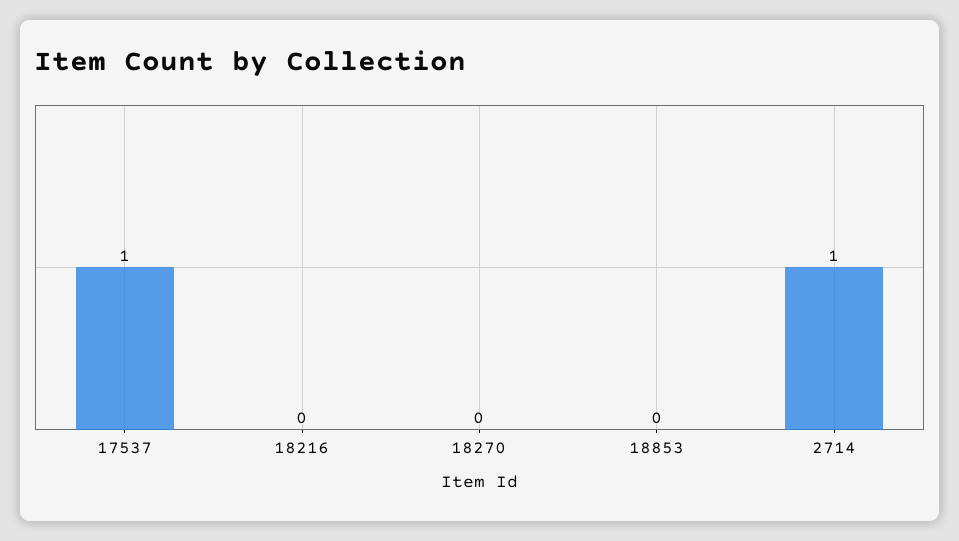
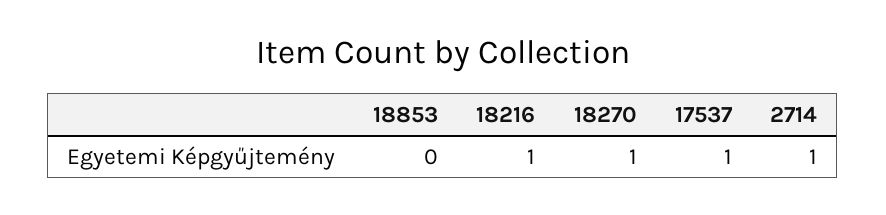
  {
    "17537": 1,
-   "18216": 0,
+   "18216": 1,
-   "18270": 0,
+   "18270": 1,
    "18853": 0,
    "2714": 1
  }

